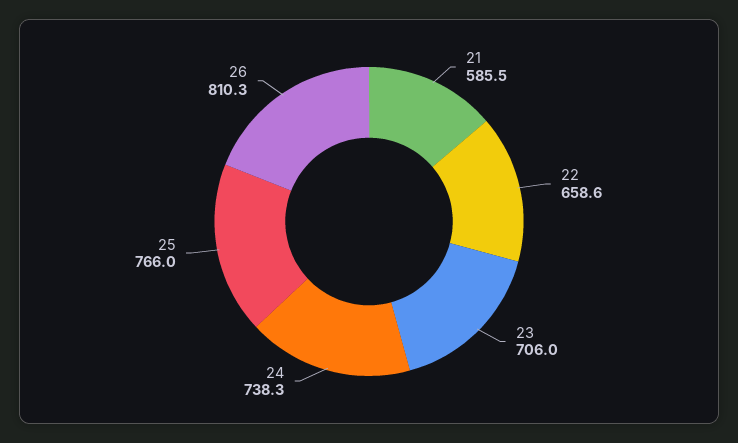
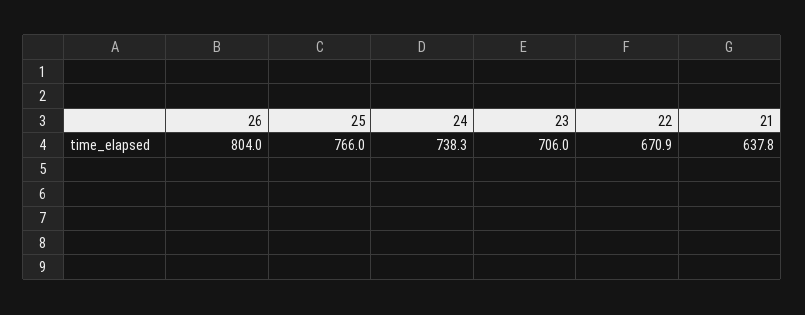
  {
-   "21": 585.5,
+   "21": 637.8,
-   "22": 658.6,
+   "22": 670.9,
    "23": 706,
    "24": 738.3,
    "25": 766,
-   "26": 810.3
+   "26": 804
  }

